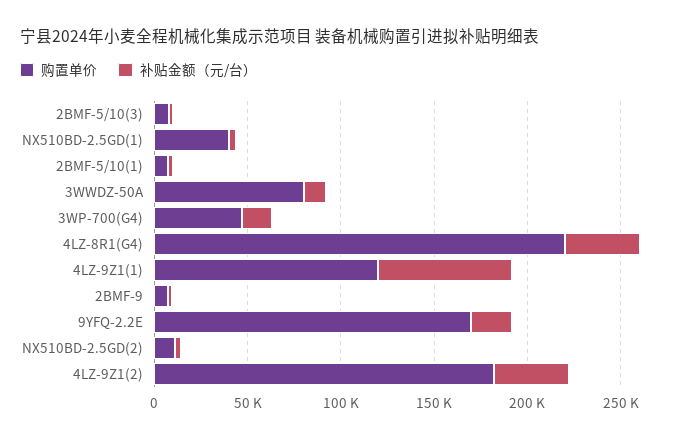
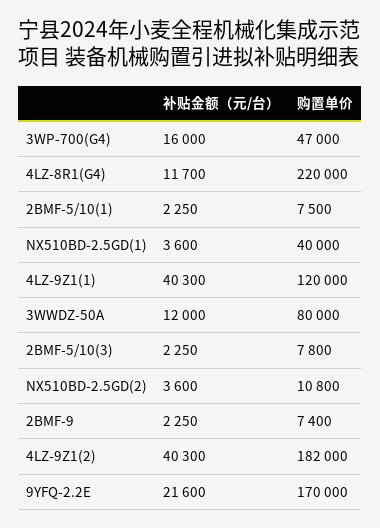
  {
    "购置单价": {
      "2BMF-5/10(3)": 7800,
      "NX510BD-2.5GD(1)": 40000,
      "2BMF-5/10(1)": 7500,
      "3WWDZ-50A": 80000,
      "3WP-700(G4)": 47000,
      "4LZ-8R1(G4)": 220000,
      "4LZ-9Z1(1)": 120000,
      "2BMF-9": 7400,
      "9YFQ-2.2E": 170000,
      "NX510BD-2.5GD(2)": 10800,
      "4LZ-9Z1(2)": 182000
    },
    "补贴金额（元/台）": {
      "2BMF-5/10(3)": 2250,
      "NX510BD-2.5GD(1)": 3600,
      "2BMF-5/10(1)": 2250,
      "3WWDZ-50A": 12000,
      "3WP-700(G4)": 16000,
-     "4LZ-8R1(G4)": 40000,
+     "4LZ-8R1(G4)": 11700,
-     "4LZ-9Z1(1)": 70000,
+     "4LZ-9Z1(1)": 40300,
      "2BMF-9": 2250,
      "9YFQ-2.2E": 21600,
      "NX510BD-2.5GD(2)": 3600,
      "4LZ-9Z1(2)": 40300
    }
  }

